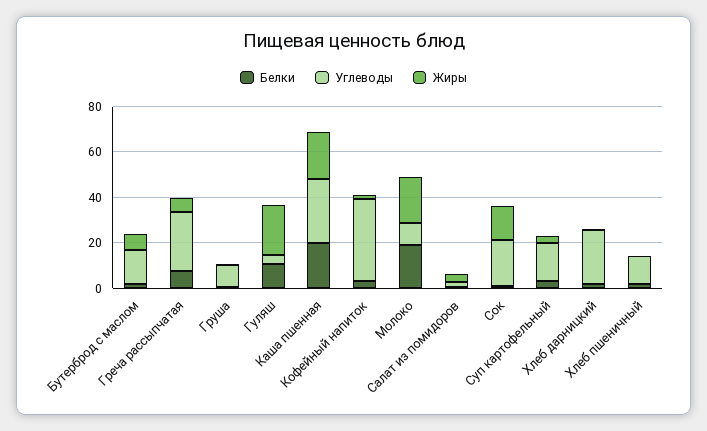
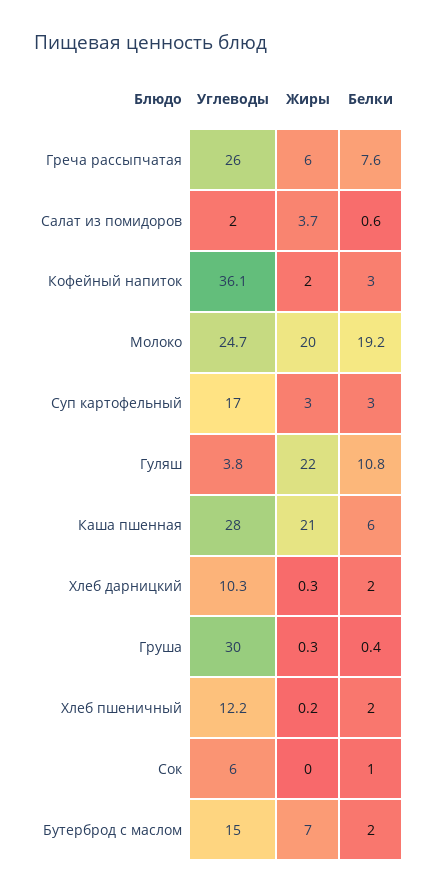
  {
    "Белки": {
      "Бутерброд с маслом": 2,
      "Греча рассыпчатая": 7.6,
      "Груша": 0.4,
      "Гуляш": 10.8,
-     "Каша пшенная": 20,
+     "Каша пшенная": 6,
      "Кофейный напиток": 3,
      "Молоко": 19.2,
      "Салат из помидоров": 0.6,
      "Сок": 1,
      "Суп картофельный": 3,
      "Хлеб дарницкий": 2,
      "Хлеб пшеничный": 2
    },
    "Углеводы": {
      "Бутерброд с маслом": 15,
      "Греча рассыпчатая": 26,
-     "Груша": 10,
+     "Груша": 30,
      "Гуляш": 3.8,
      "Каша пшенная": 28,
      "Кофейный напиток": 36.1,
-     "Молоко": 10,
+     "Молоко": 24.7,
      "Салат из помидоров": 2,
-     "Сок": 20,
+     "Сок": 6,
      "Суп картофельный": 17,
-     "Хлеб дарницкий": 25,
+     "Хлеб дарницкий": 10.3,
      "Хлеб пшеничный": 12.2
    },
    "Жиры": {
      "Бутерброд с маслом": 7,
      "Греча рассыпчатая": 6,
      "Груша": 0.3,
      "Гуляш": 22,
      "Каша пшенная": 21,
      "Кофейный напиток": 2,
      "Молоко": 20,
      "Салат из помидоров": 3.7,
-     "Сок": 15,
+     "Сок": 0,
      "Суп картофельный": 3,
      "Хлеб дарницкий": 0.3,
      "Хлеб пшеничный": 0.2
    }
  }

